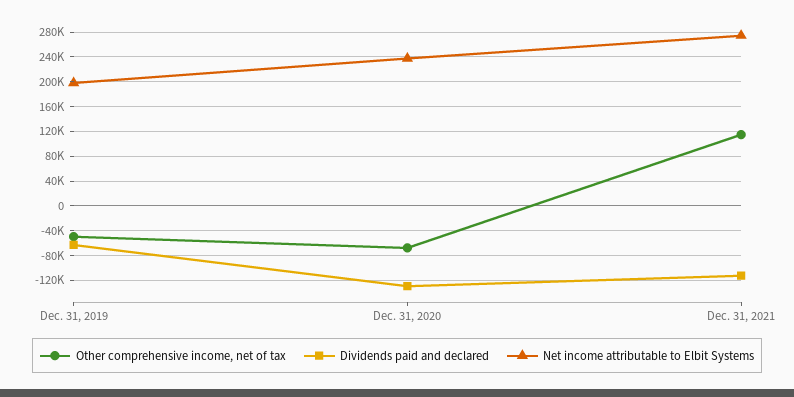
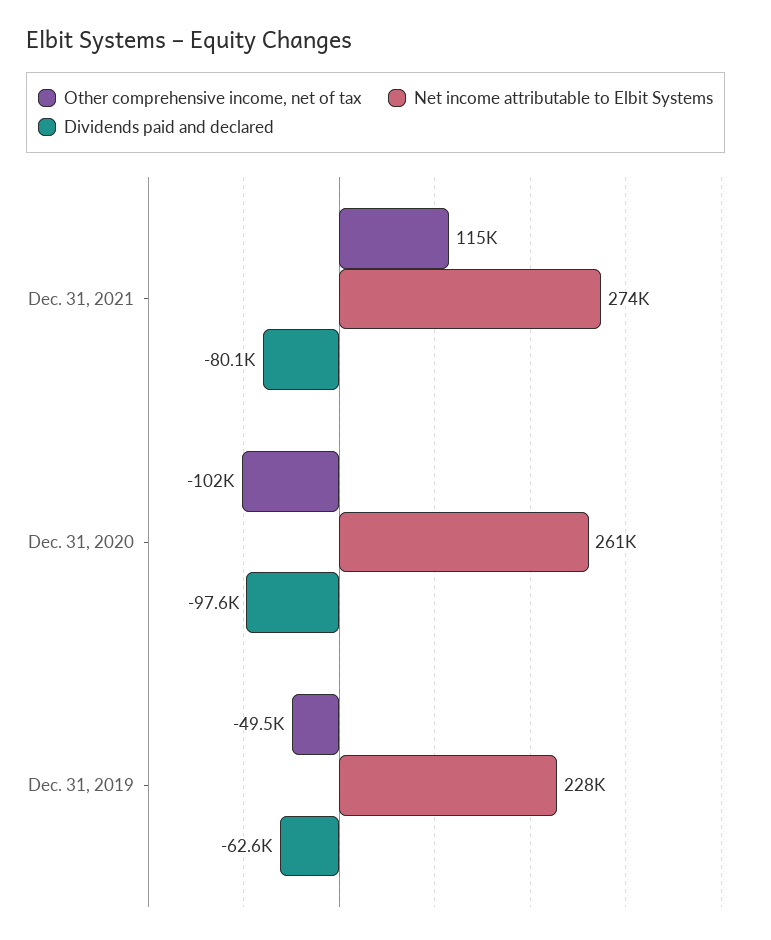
  {
    "Other comprehensive income, net of tax": {
      "Dec. 31, 2019": -49500,
-     "Dec. 31, 2020": -70000,
+     "Dec. 31, 2020": -102000,
      "Dec. 31, 2021": 115000
    },
    "Dividends paid and declared": {
      "Dec. 31, 2019": -62600,
-     "Dec. 31, 2020": -130000,
+     "Dec. 31, 2020": -97600,
-     "Dec. 31, 2021": -110000
+     "Dec. 31, 2021": -80100
    },
    "Net income attributable to Elbit Systems": {
-     "Dec. 31, 2019": 200000,
+     "Dec. 31, 2019": 228000,
-     "Dec. 31, 2020": 240000,
+     "Dec. 31, 2020": 261000,
      "Dec. 31, 2021": 274000
    }
  }

